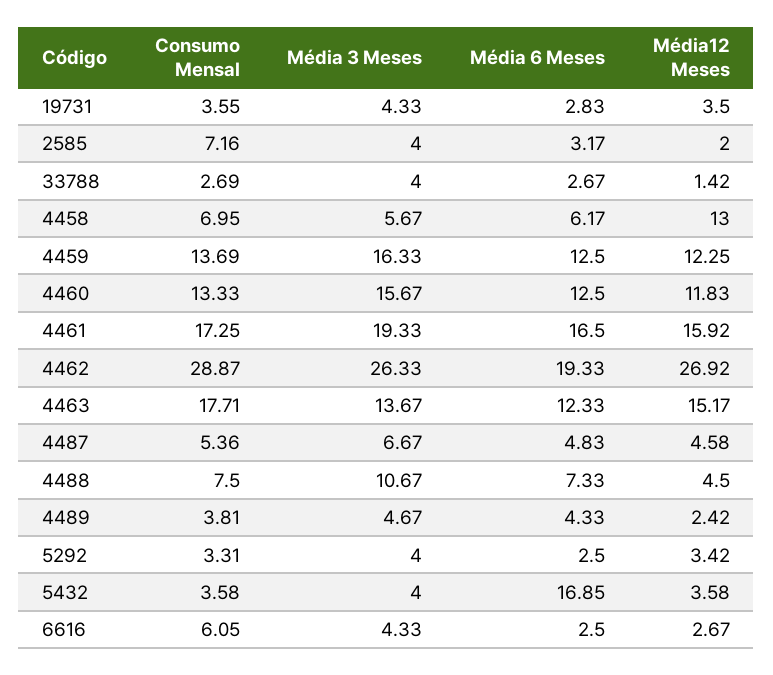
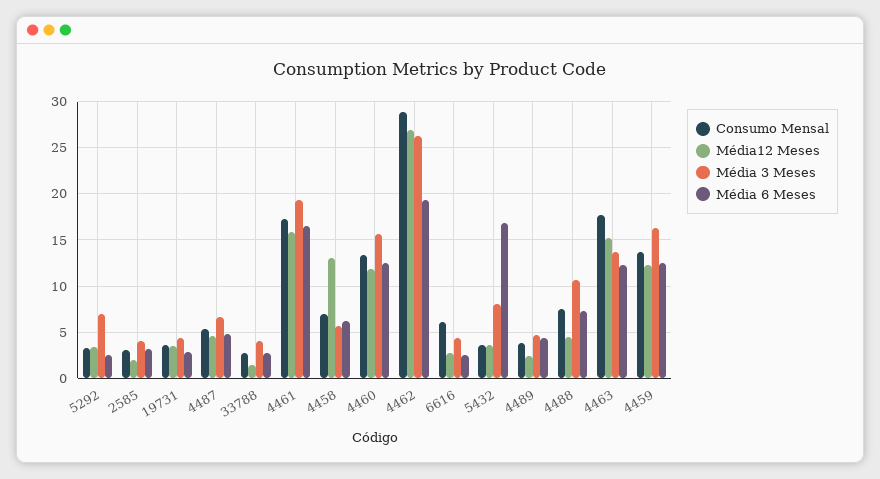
  {
    "Consumo Mensal": {
      "19731": 3.55,
-     "2585": 7.16,
+     "2585": 3,
      "33788": 2.69,
      "4458": 6.95,
      "4459": 13.69,
      "4460": 13.33,
      "4461": 17.25,
      "4462": 28.87,
      "4463": 17.71,
      "4487": 5.36,
      "4488": 7.5,
      "4489": 3.81,
      "5292": 3.31,
      "5432": 3.58,
      "6616": 6.05
    },
    "Média 3 Meses": {
      "19731": 4.33,
      "2585": 4,
      "33788": 4,
      "4458": 5.67,
      "4459": 16.33,
      "4460": 15.67,
      "4461": 19.33,
      "4462": 26.33,
      "4463": 13.67,
      "4487": 6.67,
      "4488": 10.67,
      "4489": 4.67,
-     "5292": 4,
+     "5292": 7,
-     "5432": 4,
+     "5432": 8,
      "6616": 4.33
    },
    "Média 6 Meses": {
      "19731": 2.83,
      "2585": 3.17,
      "33788": 2.67,
      "4458": 6.17,
      "4459": 12.5,
      "4460": 12.5,
      "4461": 16.5,
      "4462": 19.33,
      "4463": 12.33,
      "4487": 4.83,
      "4488": 7.33,
      "4489": 4.33,
      "5292": 2.5,
      "5432": 16.85,
      "6616": 2.5
    },
    "Média12 Meses": {
      "19731": 3.5,
      "2585": 2,
      "33788": 1.42,
      "4458": 13,
      "4459": 12.25,
      "4460": 11.83,
      "4461": 15.92,
      "4462": 26.92,
      "4463": 15.17,
      "4487": 4.58,
      "4488": 4.5,
      "4489": 2.42,
      "5292": 3.42,
      "5432": 3.58,
      "6616": 2.67
    }
  }

